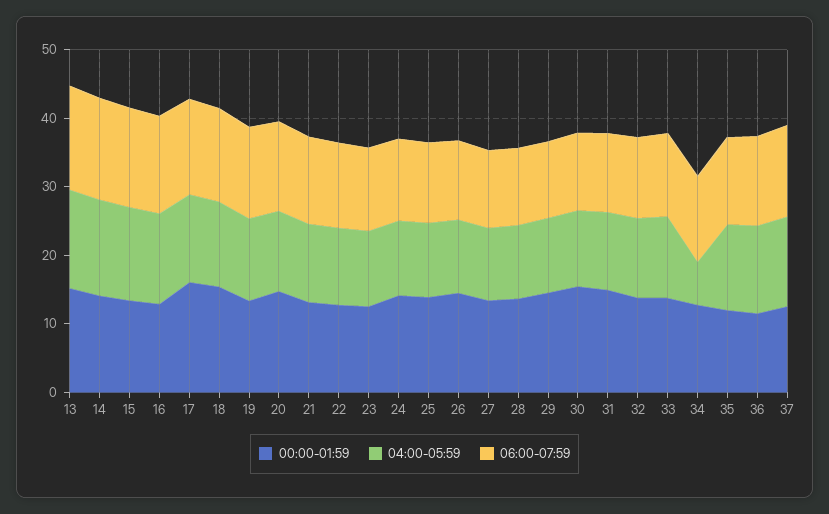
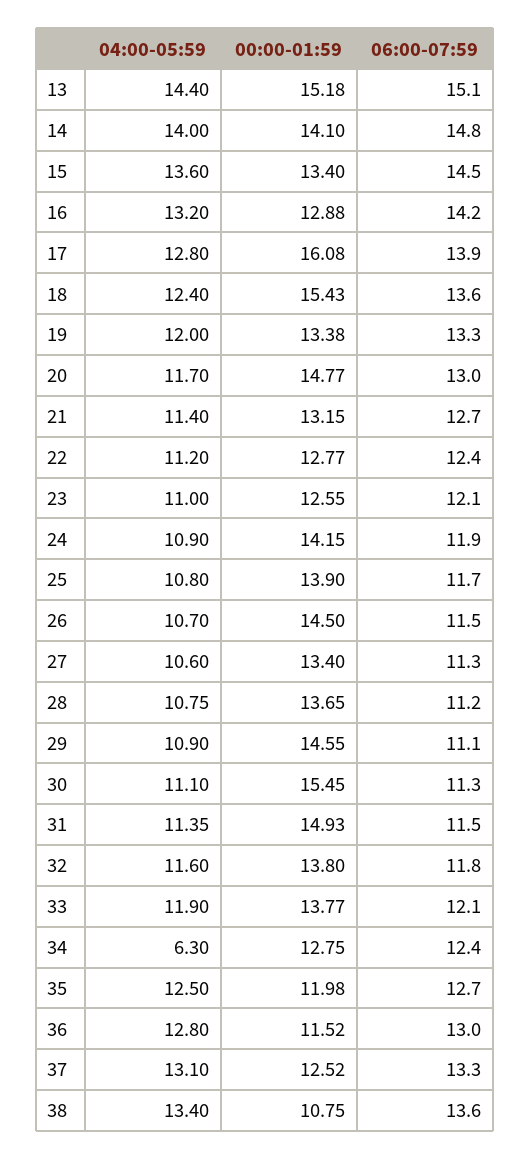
  {
    "00:00-01:59": {
      "13": 15.18,
      "14": 14.1,
      "15": 13.4,
      "16": 12.88,
      "17": 16.08,
      "18": 15.43,
      "19": 13.38,
      "20": 14.77,
      "21": 13.15,
      "22": 12.77,
      "23": 12.55,
      "24": 14.15,
      "25": 13.9,
      "26": 14.5,
      "27": 13.4,
      "28": 13.65,
      "29": 14.55,
      "30": 15.45,
      "31": 14.93,
      "32": 13.8,
      "33": 13.77,
      "34": 12.75,
      "35": 11.98,
      "36": 11.52,
-     "37": 12.52
+     "37": 12.52,
+     "38": 10.75
    },
    "04:00-05:59": {
      "13": 14.4,
      "14": 14,
      "15": 13.6,
      "16": 13.2,
      "17": 12.8,
      "18": 12.4,
      "19": 12,
      "20": 11.7,
      "21": 11.4,
      "22": 11.2,
      "23": 11,
      "24": 10.9,
      "25": 10.8,
      "26": 10.7,
      "27": 10.6,
      "28": 10.75,
      "29": 10.9,
      "30": 11.1,
      "31": 11.35,
      "32": 11.6,
      "33": 11.9,
      "34": 6.3,
      "35": 12.5,
      "36": 12.8,
-     "37": 13.1
+     "37": 13.1,
+     "38": 13.4
    },
    "06:00-07:59": {
      "13": 15.1,
      "14": 14.8,
      "15": 14.5,
      "16": 14.2,
      "17": 13.9,
      "18": 13.6,
      "19": 13.3,
      "20": 13,
      "21": 12.7,
      "22": 12.4,
      "23": 12.1,
      "24": 11.9,
      "25": 11.7,
      "26": 11.5,
      "27": 11.3,
      "28": 11.2,
      "29": 11.1,
      "30": 11.3,
      "31": 11.5,
      "32": 11.8,
      "33": 12.1,
      "34": 12.4,
      "35": 12.7,
      "36": 13,
-     "37": 13.3
+     "37": 13.3,
+     "38": 13.6
    }
  }

